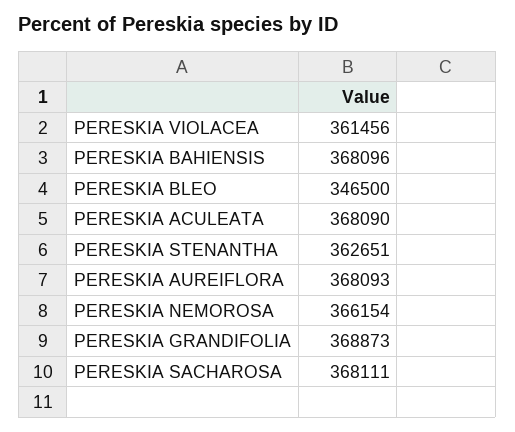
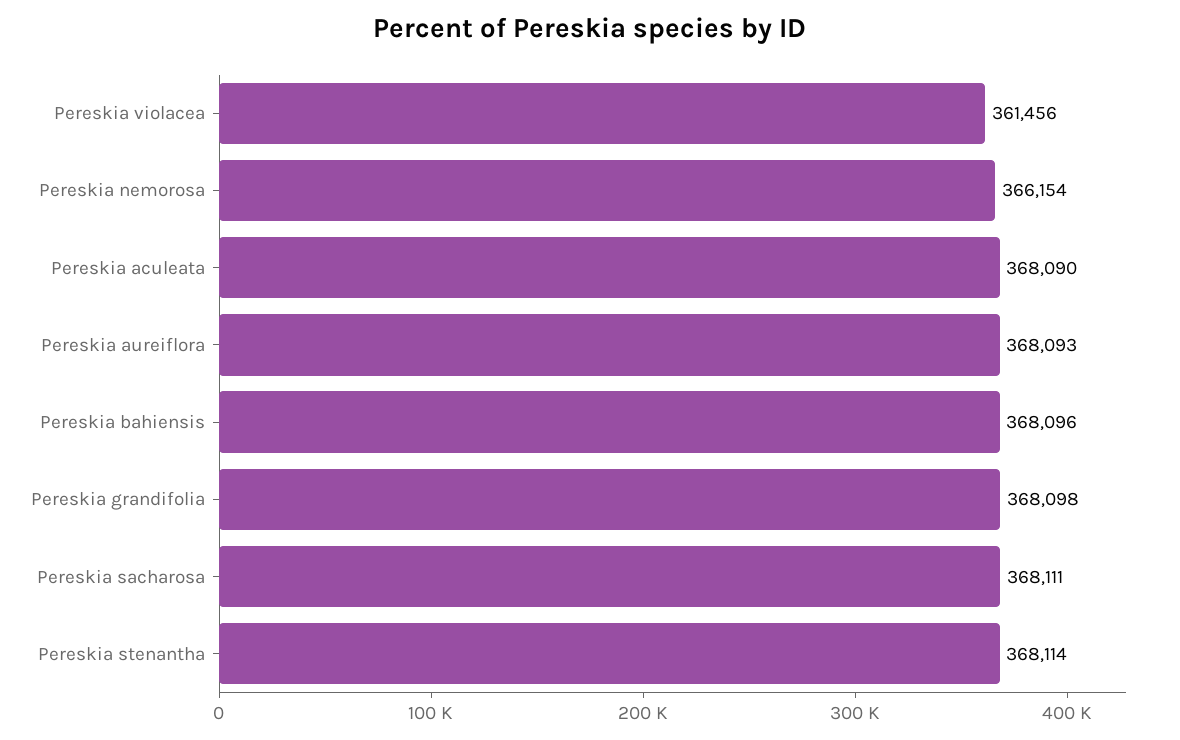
  {
    "PERESKIA VIOLACEA": 361456,
    "PERESKIA BAHIENSIS": 368096,
-   "PERESKIA BLEO": 346500,
    "PERESKIA ACULEATA": 368090,
-   "PERESKIA STENANTHA": 362651,
+   "PERESKIA STENANTHA": 368114,
    "PERESKIA AUREIFLORA": 368093,
    "PERESKIA NEMOROSA": 366154,
-   "PERESKIA GRANDIFOLIA": 368873,
+   "PERESKIA GRANDIFOLIA": 368098,
    "PERESKIA SACHAROSA": 368111
  }

